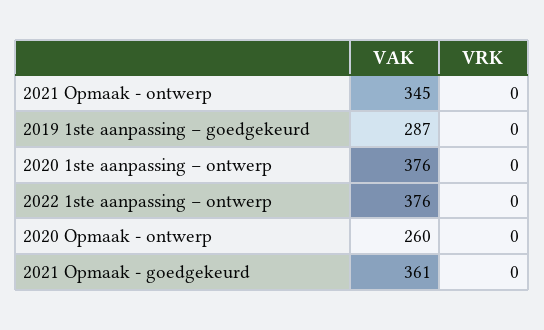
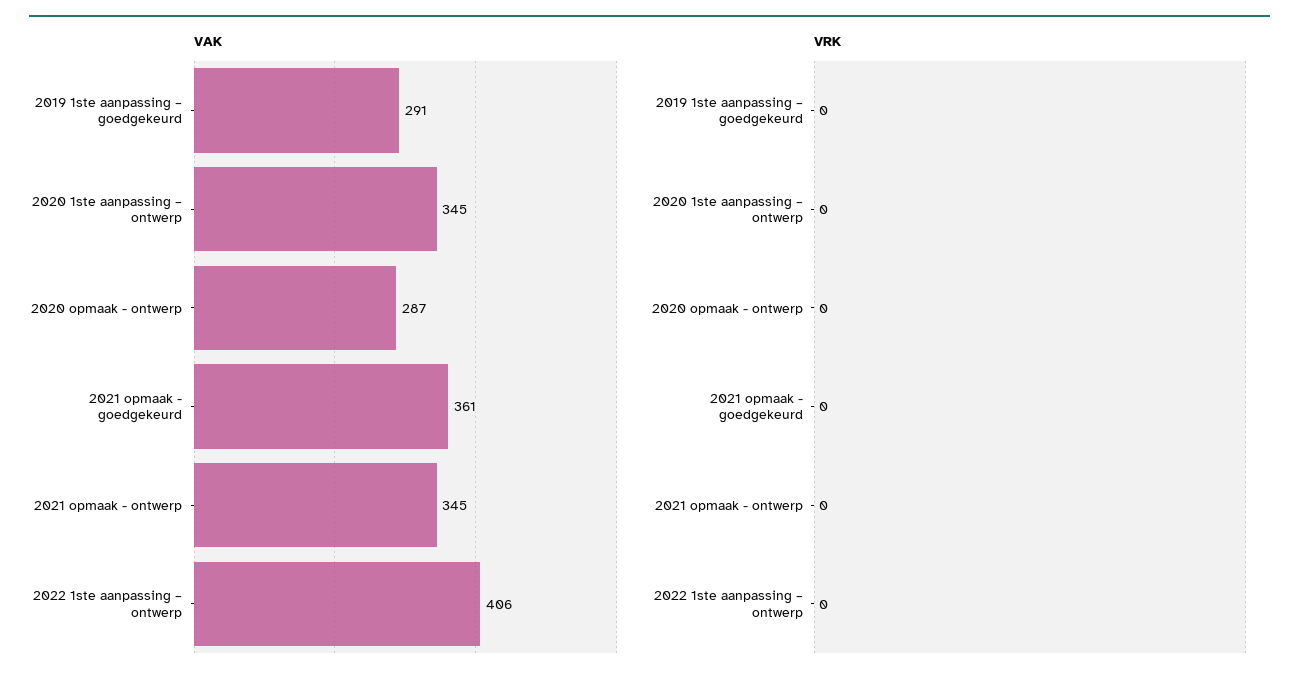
  {
    "VAK": {
      "2021 Opmaak - ontwerp": 345,
-     "2019 1ste aanpassing – goedgekeurd": 287,
+     "2019 1ste aanpassing – goedgekeurd": 291,
-     "2020 1ste aanpassing – ontwerp": 376,
+     "2020 1ste aanpassing – ontwerp": 345,
-     "2022 1ste aanpassing – ontwerp": 376,
+     "2022 1ste aanpassing – ontwerp": 406,
-     "2020 Opmaak - ontwerp": 260,
+     "2020 Opmaak - ontwerp": 287,
      "2021 Opmaak - goedgekeurd": 361
    },
    "VRK": {
      "2021 Opmaak - ontwerp": 0,
      "2019 1ste aanpassing – goedgekeurd": 0,
      "2020 1ste aanpassing – ontwerp": 0,
      "2022 1ste aanpassing – ontwerp": 0,
      "2020 Opmaak - ontwerp": 0,
      "2021 Opmaak - goedgekeurd": 0
    }
  }

